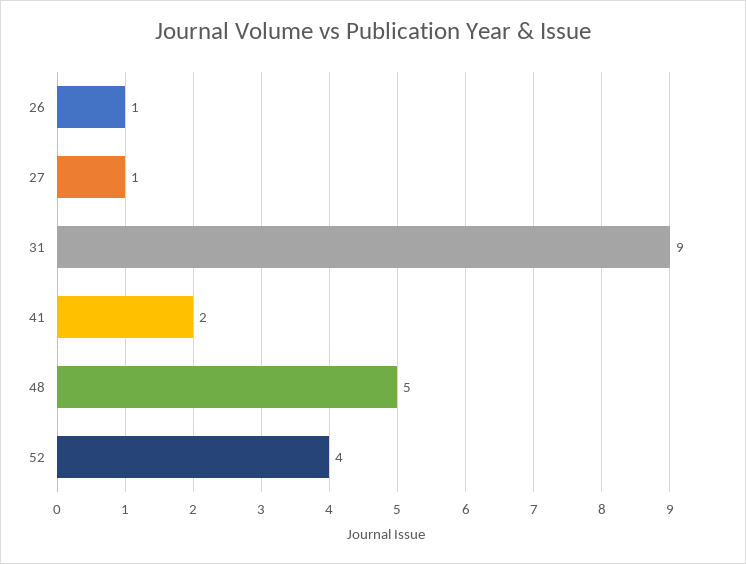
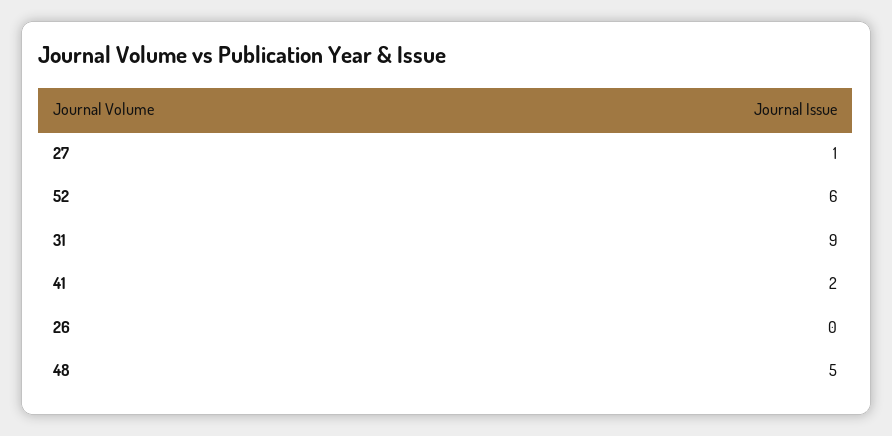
  {
-   "26": 1,
+   "26": 0,
    "27": 1,
    "31": 9,
    "41": 2,
    "48": 5,
-   "52": 4
+   "52": 6
  }

